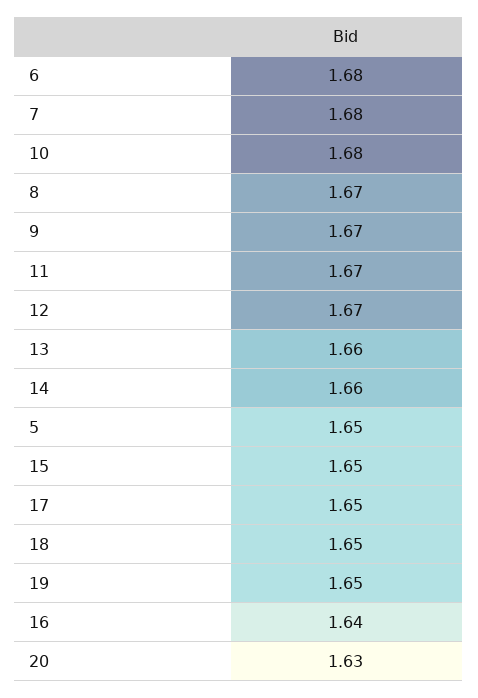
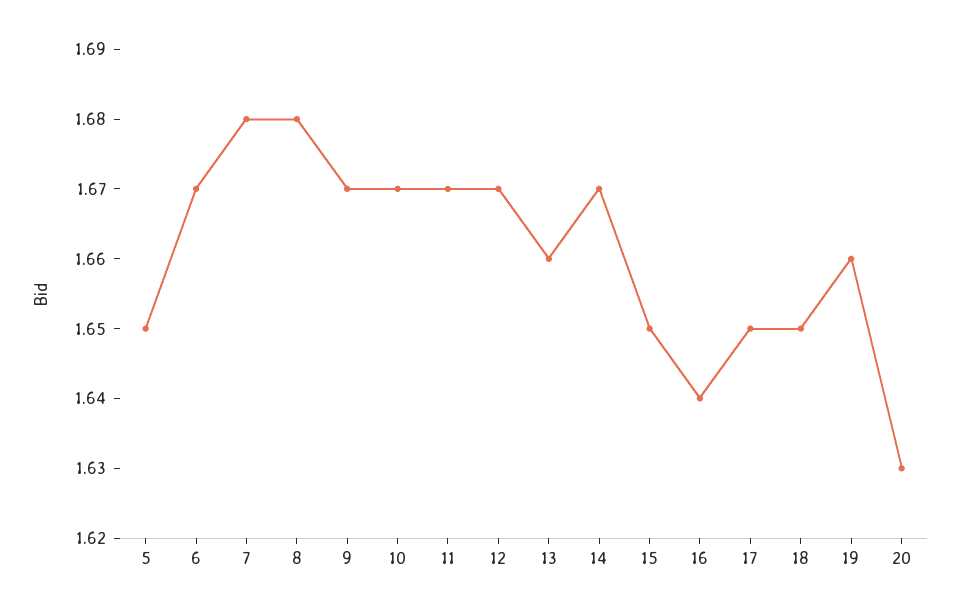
  {
-   "6": 1.68,
+   "6": 1.67,
    "7": 1.68,
-   "10": 1.68,
+   "10": 1.67,
-   "8": 1.67,
+   "8": 1.68,
    "9": 1.67,
    "11": 1.67,
    "12": 1.67,
    "13": 1.66,
-   "14": 1.66,
+   "14": 1.67,
    "5": 1.65,
    "15": 1.65,
    "17": 1.65,
    "18": 1.65,
-   "19": 1.65,
+   "19": 1.66,
    "16": 1.64,
    "20": 1.63
  }

